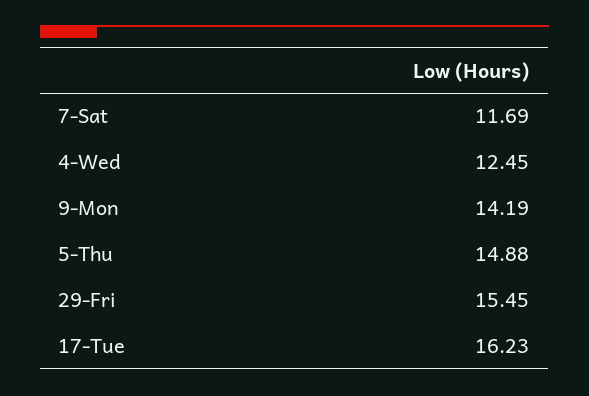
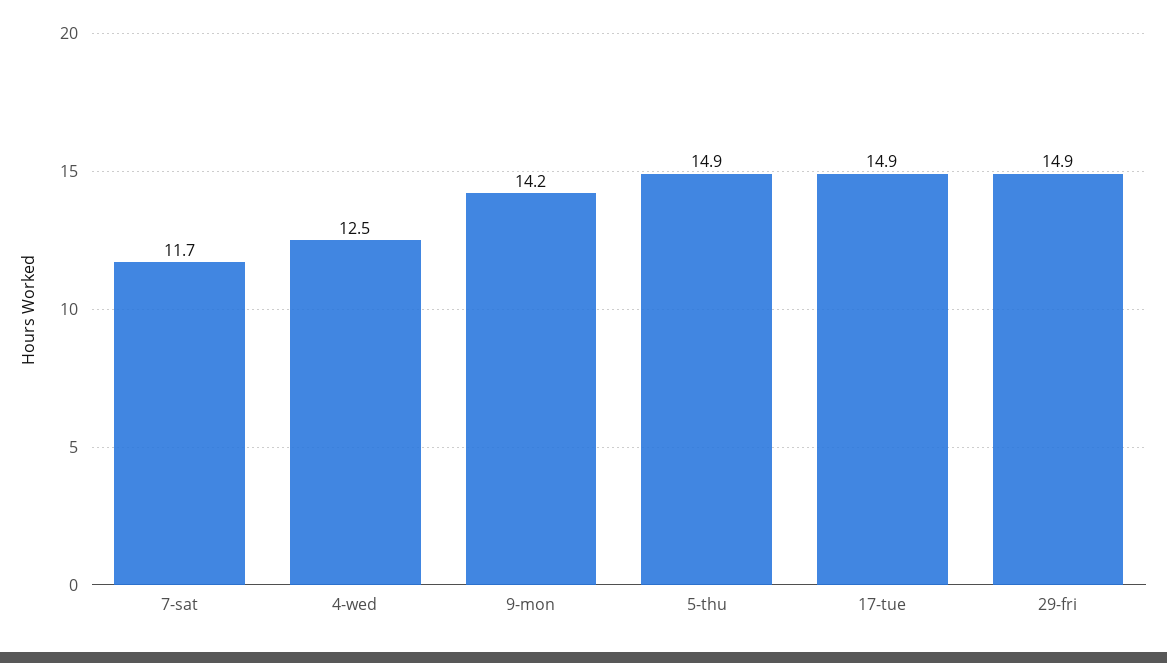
  {
    "7-Sat": 11.69,
    "4-Wed": 12.45,
    "9-Mon": 14.19,
    "5-Thu": 14.88,
-   "29-Fri": 15.45,
+   "29-Fri": 14.9,
-   "17-Tue": 16.23
+   "17-Tue": 14.9
  }

